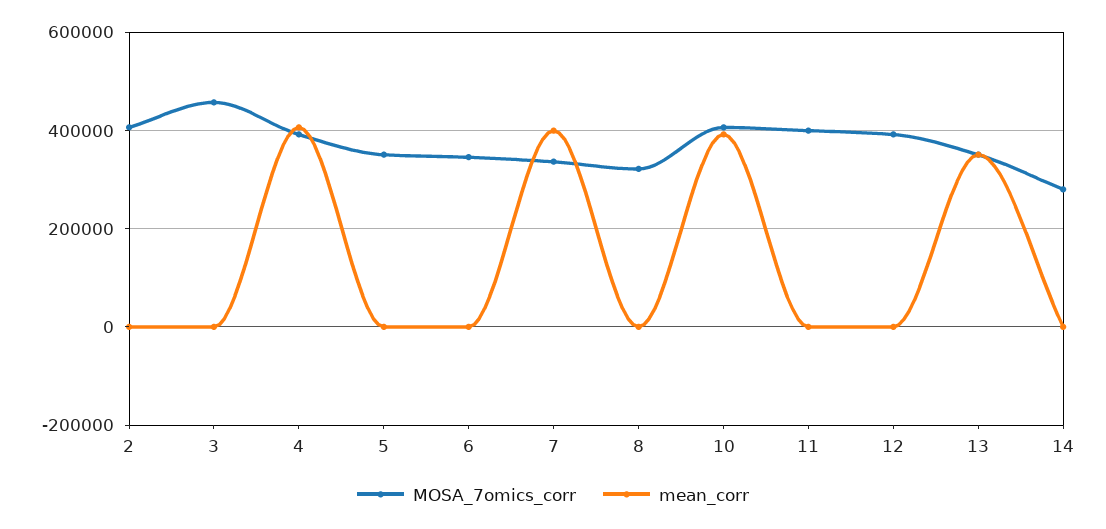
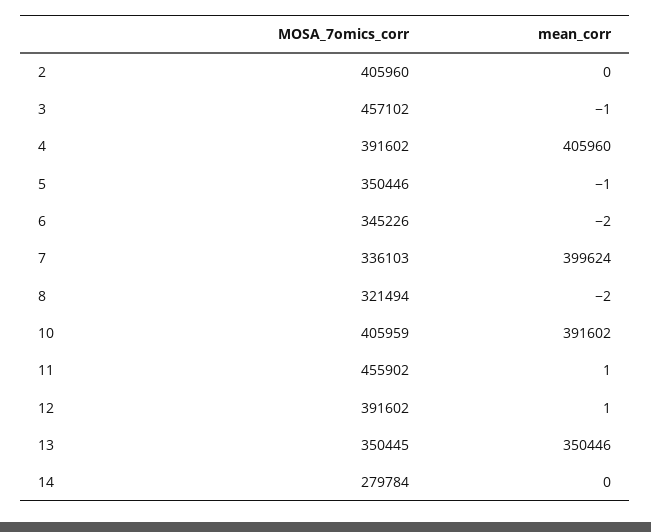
  {
    "MOSA_7omics_corr": {
      "2": 405960,
      "3": 457102,
      "4": 391602,
      "5": 350446,
      "6": 345226,
      "7": 336103,
      "8": 321494,
      "10": 405959,
-     "11": 400000,
+     "11": 455902,
      "12": 391602,
      "13": 350445,
      "14": 279784
    },
    "mean_corr": {
      "2": 0,
      "3": -1,
      "4": 405960,
      "5": -1,
      "6": -2,
      "7": 399624,
      "8": -2,
      "10": 391602,
      "11": 1,
      "12": 1,
      "13": 350446,
      "14": 0
    }
  }

